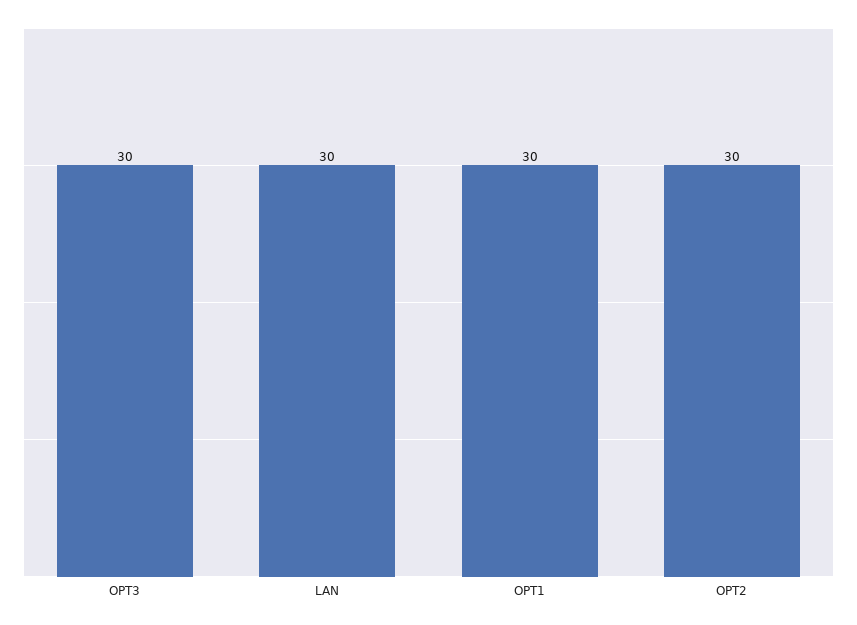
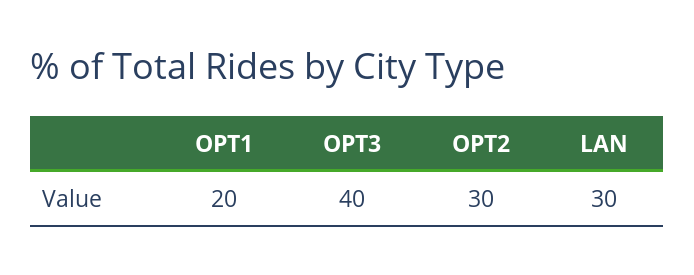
  {
-   "OPT3": 30,
+   "OPT3": 40,
    "LAN": 30,
-   "OPT1": 30,
+   "OPT1": 20,
    "OPT2": 30
  }

